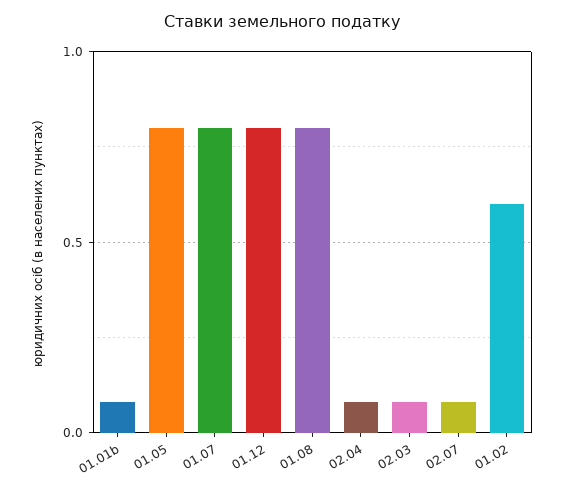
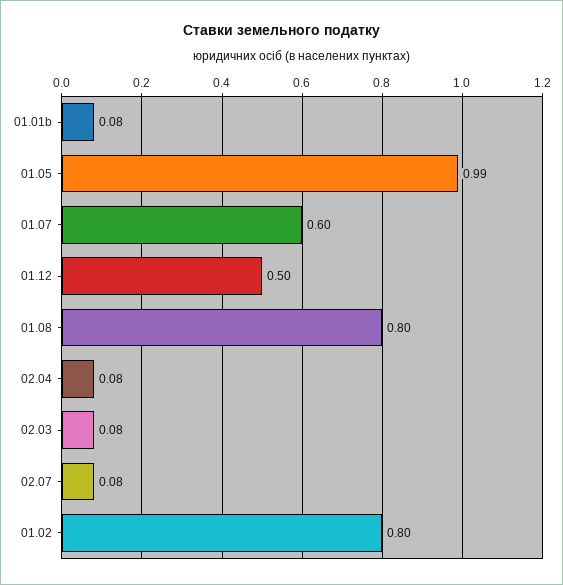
  {
    "01.01b": 0.08,
-   "01.05": 0.8,
+   "01.05": 0.99,
-   "01.07": 0.8,
+   "01.07": 0.6,
-   "01.12": 0.8,
+   "01.12": 0.5,
    "01.08": 0.8,
    "02.04": 0.08,
    "02.03": 0.08,
    "02.07": 0.08,
-   "01.02": 0.6
+   "01.02": 0.8
  }

